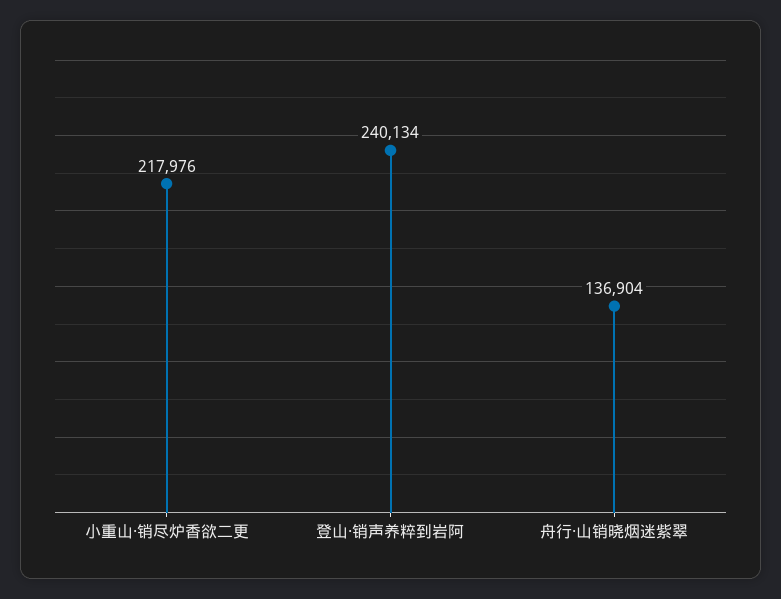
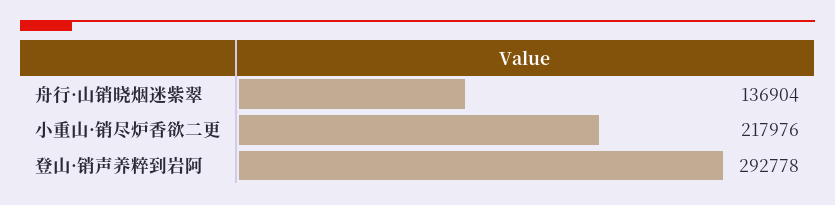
  {
    "小重山·销尽炉香欲二更": 217976,
-   "登山·销声养粹到岩阿": 240134,
+   "登山·销声养粹到岩阿": 292778,
    "舟行·山销晓烟迷紫翠": 136904
  }

